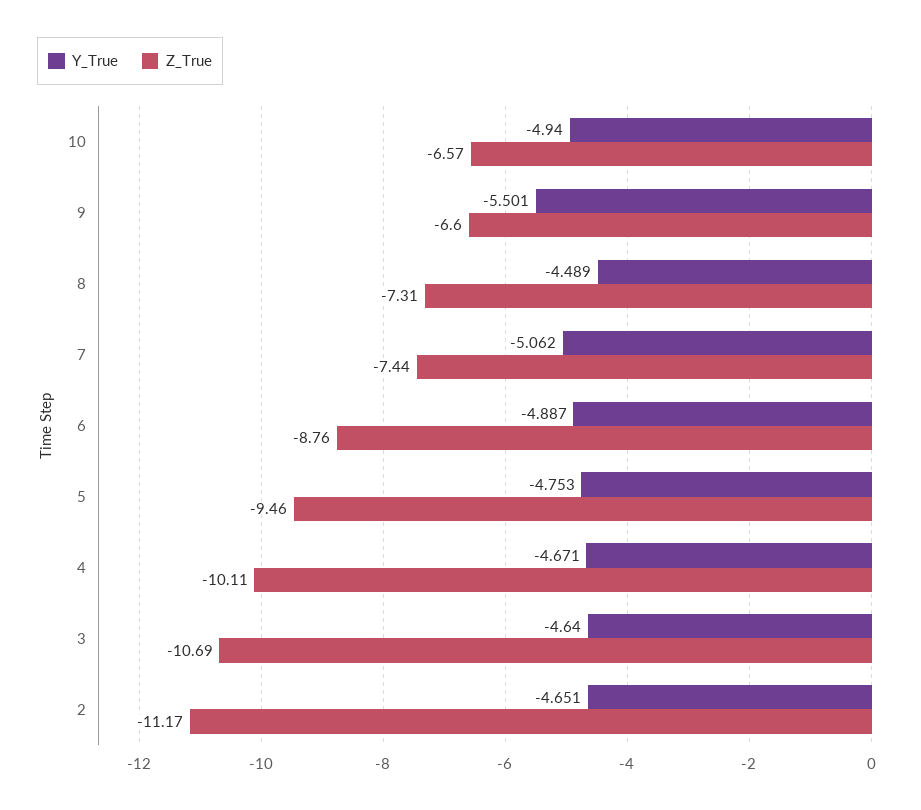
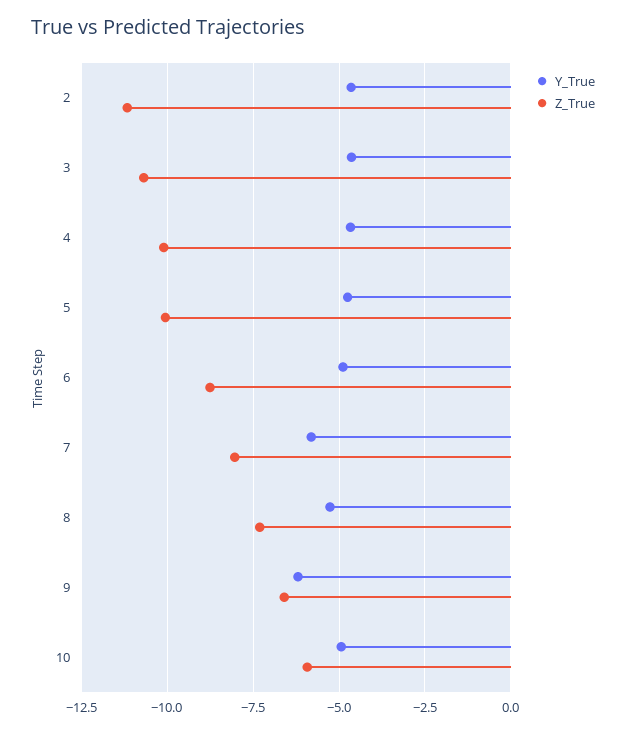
  {
    "Y_True": {
      "10": -4.94,
-     "9": -5.501,
+     "9": -6.25,
-     "8": -4.489,
+     "8": -5.25,
-     "7": -5.062,
+     "7": -5.75,
      "6": -4.887,
      "5": -4.753,
      "4": -4.671,
      "3": -4.64,
      "2": -4.651
    },
    "Z_True": {
-     "10": -6.57,
+     "10": -6,
      "9": -6.6,
      "8": -7.31,
-     "7": -7.44,
+     "7": -8,
      "6": -8.76,
-     "5": -9.46,
+     "5": -10,
      "4": -10.11,
      "3": -10.69,
      "2": -11.17
    }
  }

